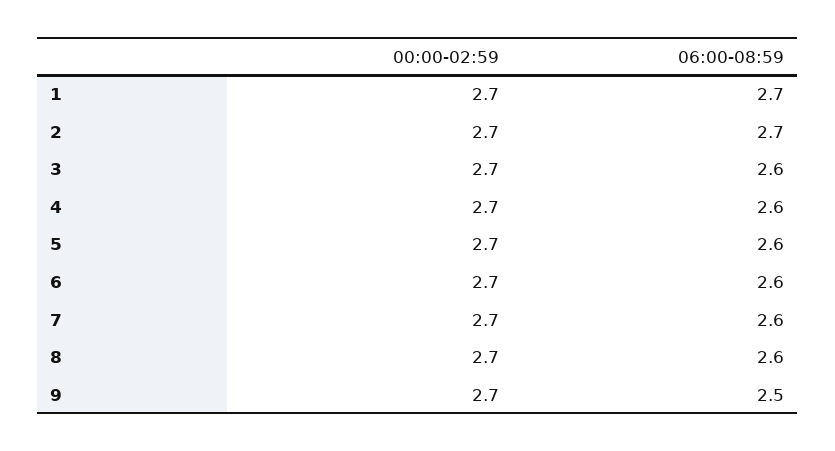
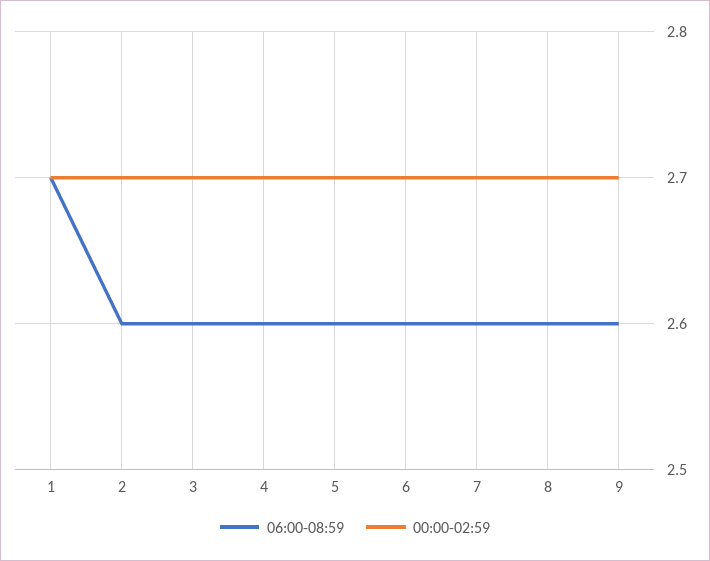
  {
    "00:00-02:59": {
      "1": 2.7,
      "2": 2.7,
      "3": 2.7,
      "4": 2.7,
      "5": 2.7,
      "6": 2.7,
      "7": 2.7,
      "8": 2.7,
      "9": 2.7
    },
    "06:00-08:59": {
      "1": 2.7,
-     "2": 2.7,
+     "2": 2.6,
      "3": 2.6,
      "4": 2.6,
      "5": 2.6,
      "6": 2.6,
      "7": 2.6,
      "8": 2.6,
-     "9": 2.5
+     "9": 2.6
    }
  }

